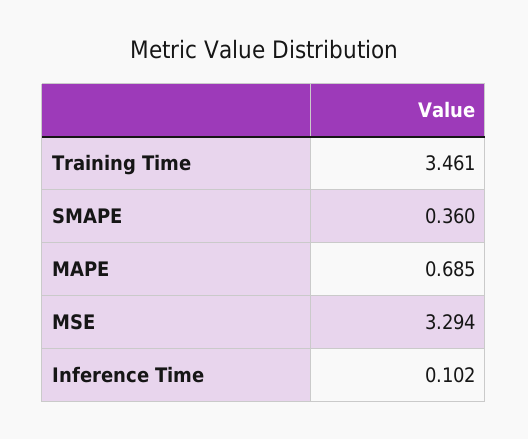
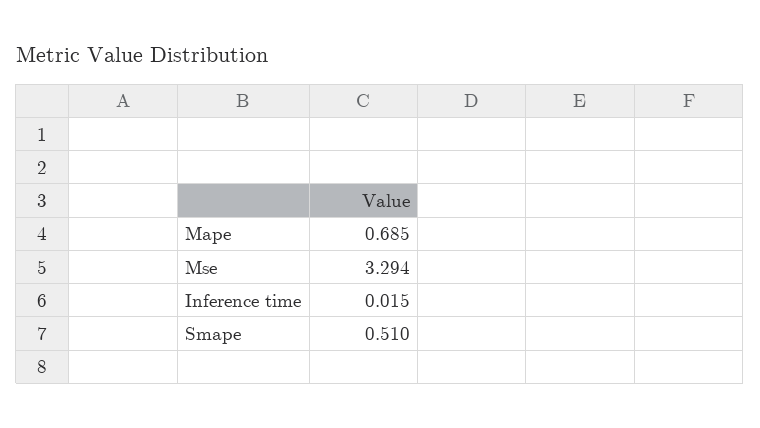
  {
-   "Training Time": 3.461,
-   "SMAPE": 0.36,
+   "SMAPE": 0.51,
    "MAPE": 0.685,
    "MSE": 3.294,
-   "Inference Time": 0.102
+   "Inference Time": 0.015
  }

